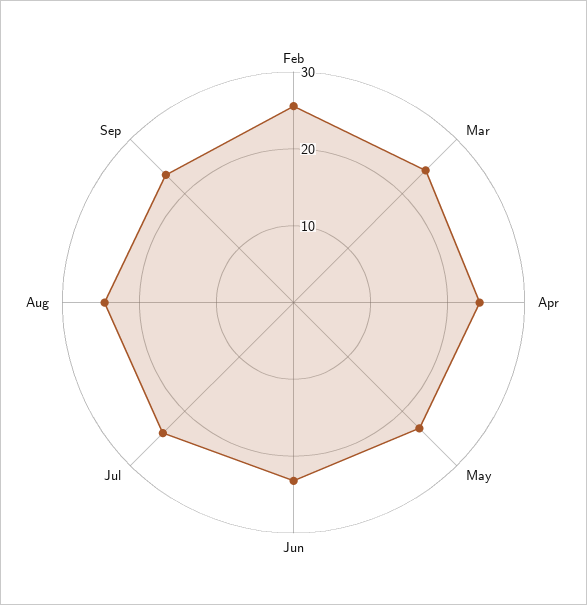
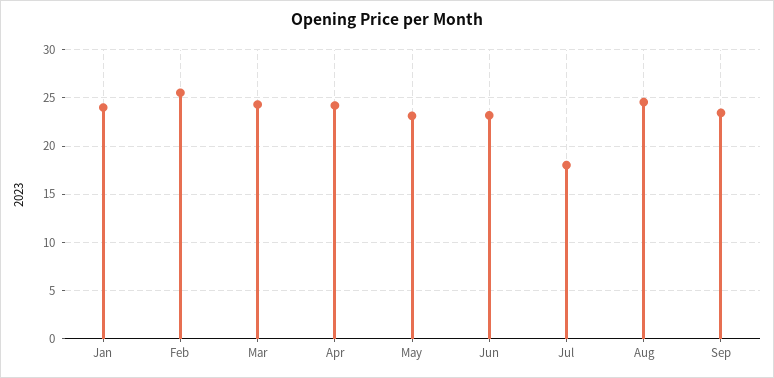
  {
    "Feb": 26,
    "Mar": 24,
    "Apr": 24,
    "May": 23,
    "Jun": 23,
-   "Jul": 24,
+   "Jul": 18,
    "Aug": 25,
-   "Sep": 23
+   "Sep": 23,
+   "Jan": 24
  }

